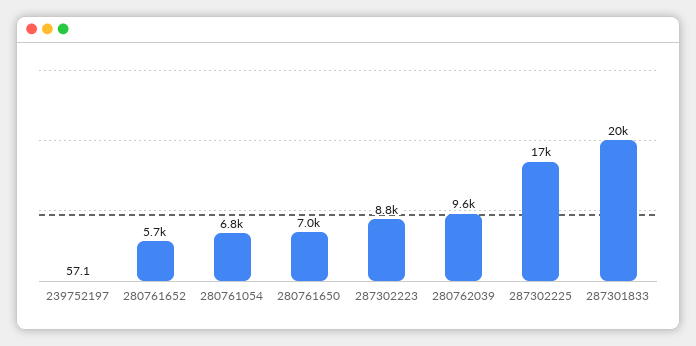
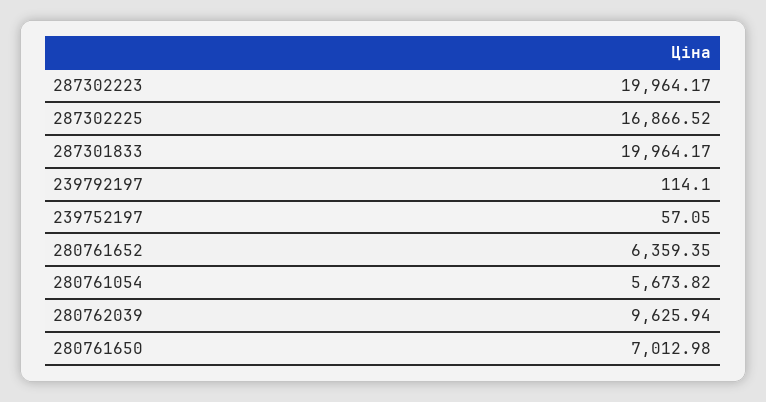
  {
    "239752197": 57.05,
-   "280761652": 5700,
+   "280761652": 6359.35,
-   "280761054": 6800,
+   "280761054": 5673.82,
    "280761650": 7012.98,
-   "287302223": 8800,
+   "287302223": 19964.17,
    "280762039": 9625.94,
    "287302225": 16866.52,
-   "287301833": 19964.17
+   "287301833": 19964.17,
+   "239792197": 114.1
  }

